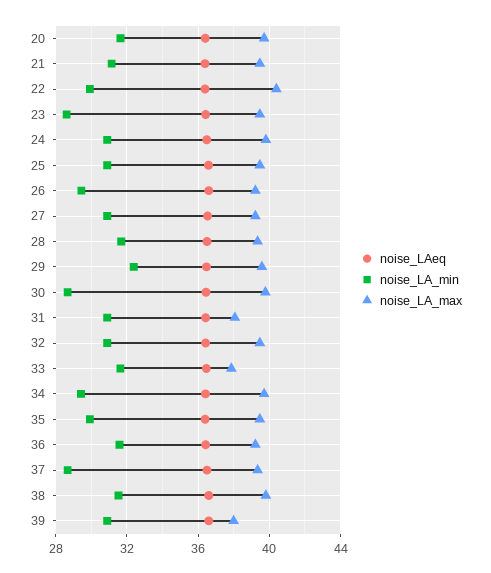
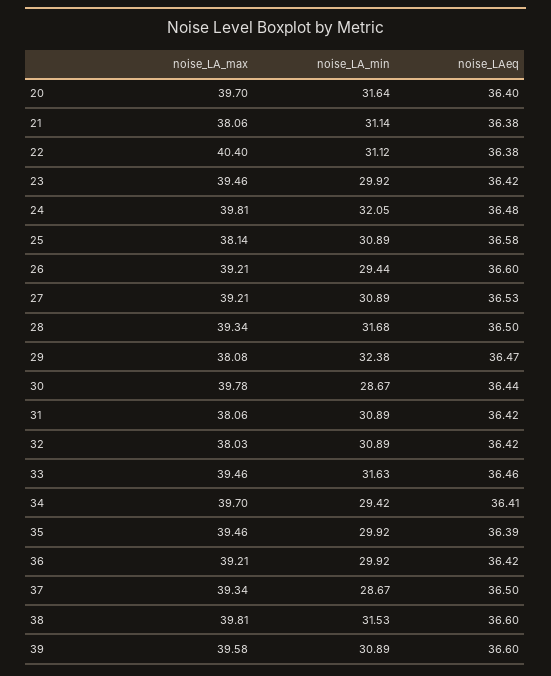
  {
    "noise_LAeq": {
      "20": 36.4,
      "21": 36.38,
      "22": 36.38,
      "23": 36.42,
      "24": 36.48,
      "25": 36.58,
      "26": 36.6,
      "27": 36.53,
      "28": 36.5,
      "29": 36.47,
      "30": 36.44,
      "31": 36.42,
      "32": 36.42,
      "33": 36.46,
      "34": 36.41,
      "35": 36.39,
      "36": 36.42,
      "37": 36.5,
      "38": 36.6,
      "39": 36.6
    },
    "noise_LA_min": {
      "20": 31.64,
      "21": 31.14,
-     "22": 30,
+     "22": 31.12,
-     "23": 28.5,
+     "23": 29.92,
-     "24": 31,
+     "24": 32.05,
      "25": 30.89,
      "26": 29.44,
      "27": 30.89,
      "28": 31.68,
      "29": 32.38,
      "30": 28.67,
      "31": 30.89,
      "32": 30.89,
      "33": 31.63,
      "34": 29.42,
      "35": 29.92,
-     "36": 31.5,
+     "36": 29.92,
      "37": 28.67,
      "38": 31.53,
      "39": 30.89
    },
    "noise_LA_max": {
      "20": 39.7,
-     "21": 39.5,
+     "21": 38.06,
      "22": 40.4,
      "23": 39.46,
      "24": 39.81,
-     "25": 39.5,
+     "25": 38.14,
      "26": 39.21,
      "27": 39.21,
      "28": 39.34,
-     "29": 39.5,
+     "29": 38.08,
      "30": 39.78,
      "31": 38.06,
-     "32": 39.5,
+     "32": 38.03,
-     "33": 38,
+     "33": 39.46,
      "34": 39.7,
      "35": 39.46,
      "36": 39.21,
      "37": 39.34,
      "38": 39.81,
-     "39": 38
+     "39": 39.58
    }
  }

